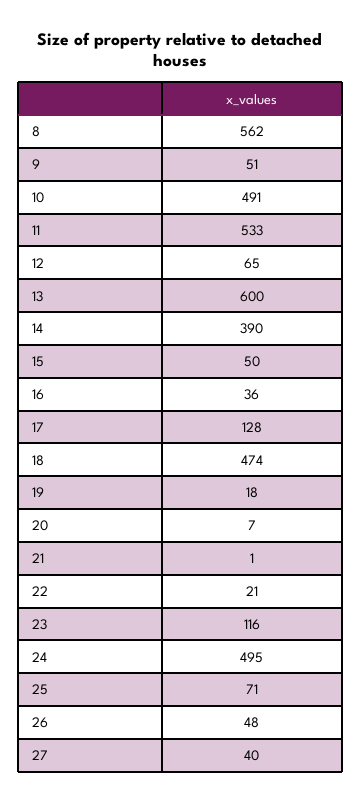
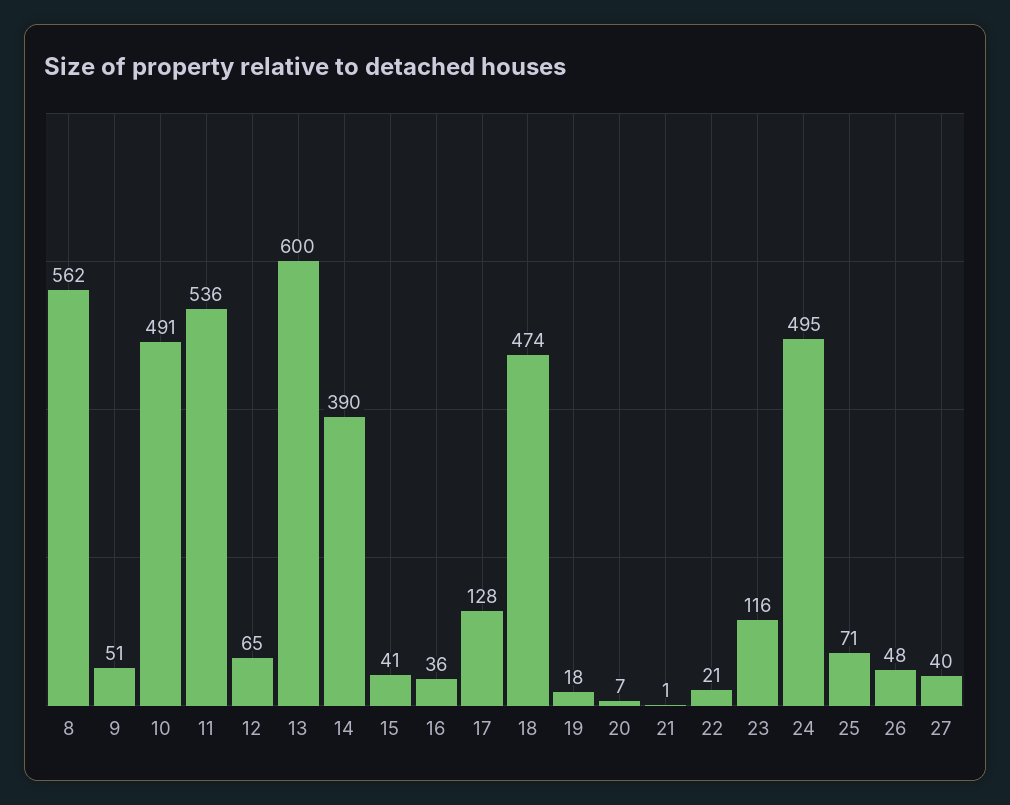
  {
    "8": 562,
    "9": 51,
    "10": 491,
-   "11": 533,
+   "11": 536,
    "12": 65,
    "13": 600,
    "14": 390,
-   "15": 50,
+   "15": 41,
    "16": 36,
    "17": 128,
    "18": 474,
    "19": 18,
    "20": 7,
    "21": 1,
    "22": 21,
    "23": 116,
    "24": 495,
    "25": 71,
    "26": 48,
    "27": 40
  }

